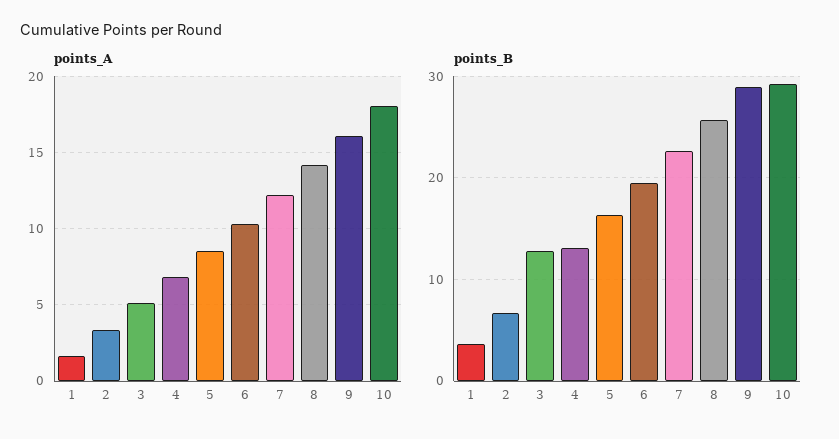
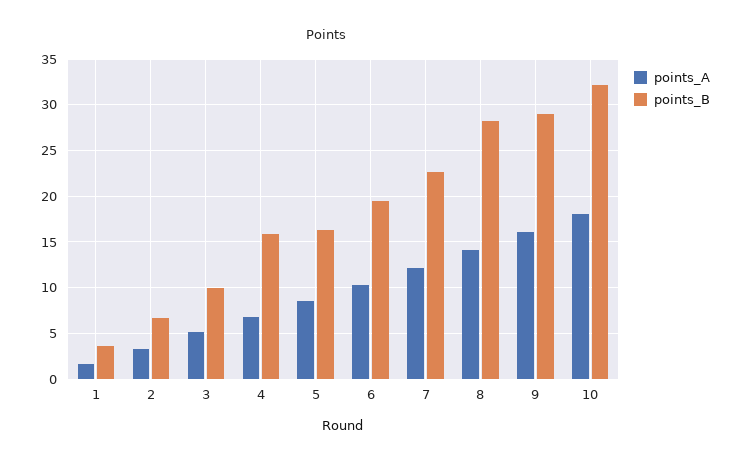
  {
    "points_A": {
      "1": 1.5,
      "2": 3.5,
      "3": 5,
      "4": 7,
      "5": 8.5,
      "6": 10.5,
      "7": 12,
      "8": 14,
      "9": 16,
      "10": 18
    },
    "points_B": {
      "1": 4,
      "2": 7,
-     "3": 13,
+     "3": 10,
-     "4": 13,
+     "4": 16,
      "5": 16,
      "6": 20,
      "7": 23,
-     "8": 26,
+     "8": 28,
      "9": 29,
-     "10": 29
+     "10": 32
    }
  }

